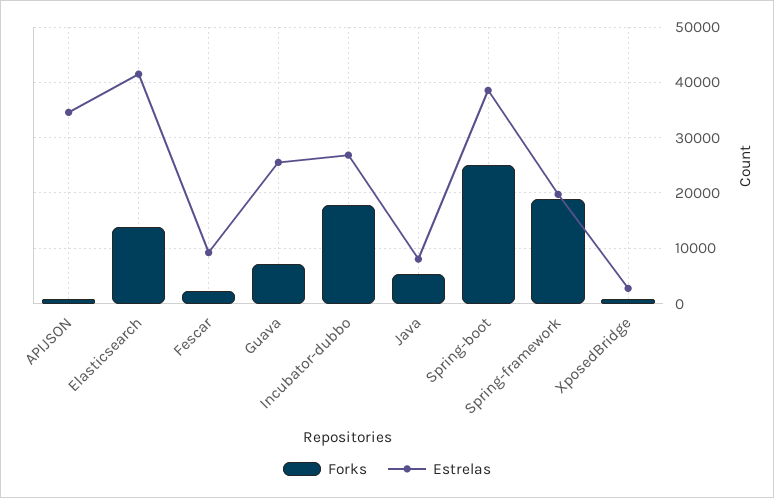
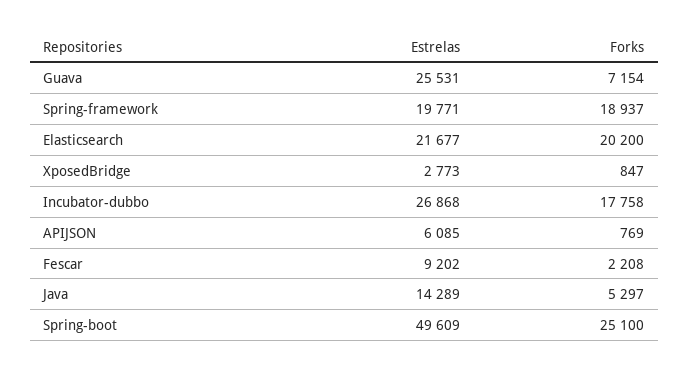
  {
    "Forks": {
      "APIJSON": 769,
-     "Elasticsearch": 14000,
+     "Elasticsearch": 20200,
      "Fescar": 2208,
      "Guava": 7154,
      "Incubator-dubbo": 17758,
      "Java": 5297,
      "Spring-boot": 25100,
      "Spring-framework": 18937,
      "XposedBridge": 847
    },
    "Estrelas": {
-     "APIJSON": 34000,
+     "APIJSON": 6085,
-     "Elasticsearch": 42000,
+     "Elasticsearch": 21677,
      "Fescar": 9202,
      "Guava": 25531,
      "Incubator-dubbo": 26868,
-     "Java": 8000,
+     "Java": 14289,
-     "Spring-boot": 38000,
+     "Spring-boot": 49609,
      "Spring-framework": 19771,
      "XposedBridge": 2773
    }
  }

